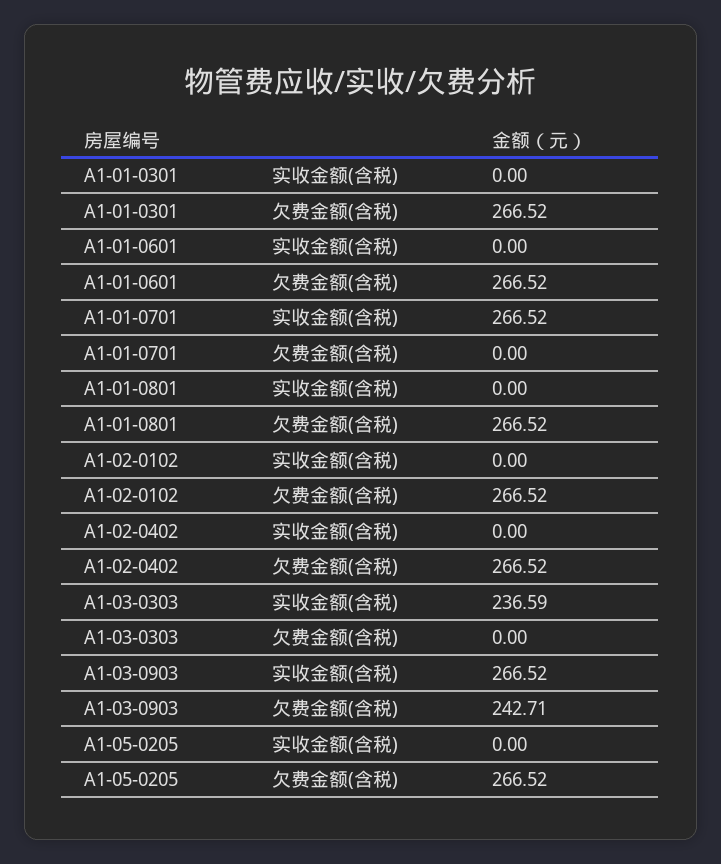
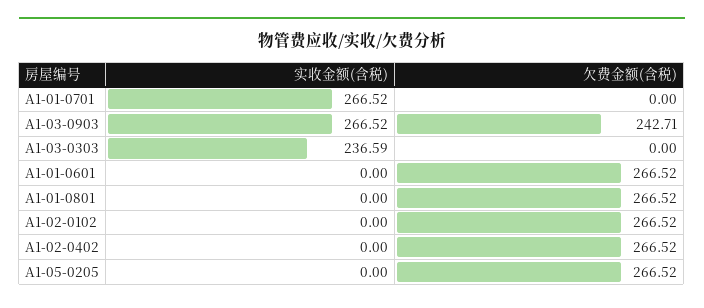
  {
-   "A1-01-0301": {
-     "实收金额(含税)": 0,
-     "欠费金额(含税)": 266.52
-   },
    "A1-01-0601": {
      "实收金额(含税)": 0,
      "欠费金额(含税)": 266.52
    },
    "A1-01-0701": {
      "实收金额(含税)": 266.52,
      "欠费金额(含税)": 0
    },
    "A1-01-0801": {
      "实收金额(含税)": 0,
      "欠费金额(含税)": 266.52
    },
    "A1-02-0102": {
      "实收金额(含税)": 0,
      "欠费金额(含税)": 266.52
    },
    "A1-02-0402": {
      "实收金额(含税)": 0,
      "欠费金额(含税)": 266.52
    },
    "A1-03-0303": {
      "实收金额(含税)": 236.59,
      "欠费金额(含税)": 0
    },
    "A1-03-0903": {
      "实收金额(含税)": 266.52,
      "欠费金额(含税)": 242.71
    },
    "A1-05-0205": {
      "实收金额(含税)": 0,
      "欠费金额(含税)": 266.52
    }
  }

